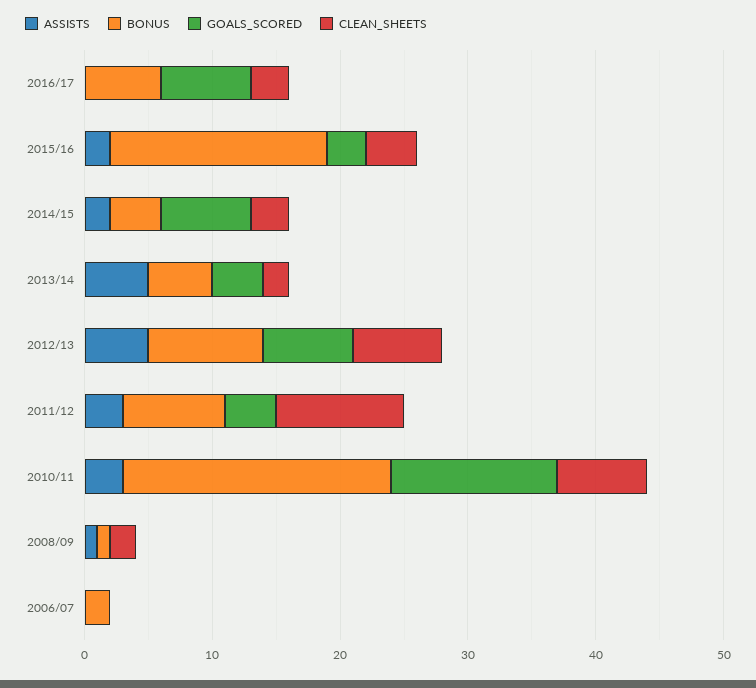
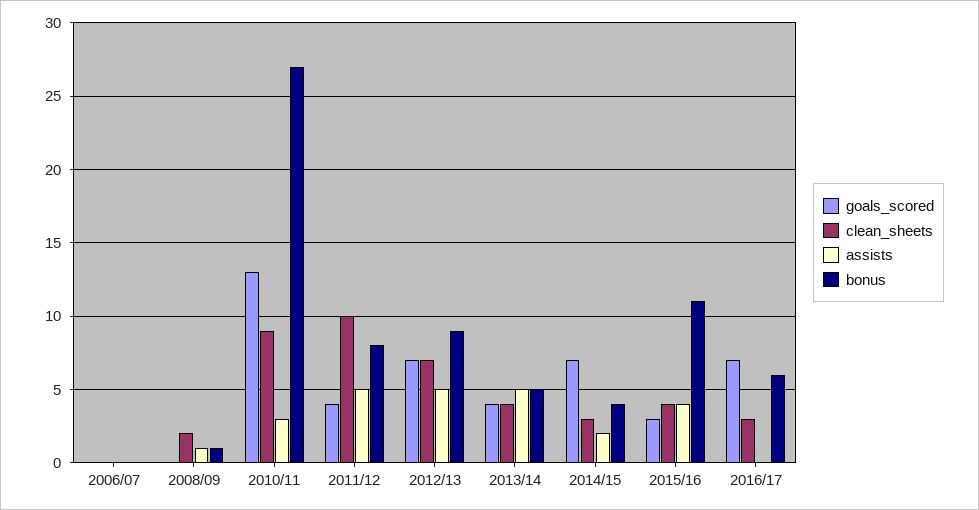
  {
    "ASSISTS": {
      "2016/17": 0,
-     "2015/16": 2,
+     "2015/16": 4,
      "2014/15": 2,
      "2013/14": 5,
      "2012/13": 5,
-     "2011/12": 3,
+     "2011/12": 5,
      "2010/11": 3,
      "2008/09": 1,
      "2006/07": 0
    },
    "BONUS": {
      "2016/17": 6,
-     "2015/16": 17,
+     "2015/16": 11,
      "2014/15": 4,
      "2013/14": 5,
      "2012/13": 9,
      "2011/12": 8,
-     "2010/11": 21,
+     "2010/11": 27,
      "2008/09": 1,
-     "2006/07": 2
+     "2006/07": 0
    },
    "GOALS_SCORED": {
      "2016/17": 7,
      "2015/16": 3,
      "2014/15": 7,
      "2013/14": 4,
      "2012/13": 7,
      "2011/12": 4,
      "2010/11": 13,
      "2008/09": 0,
      "2006/07": 0
    },
    "CLEAN_SHEETS": {
      "2016/17": 3,
      "2015/16": 4,
      "2014/15": 3,
-     "2013/14": 2,
+     "2013/14": 4,
      "2012/13": 7,
      "2011/12": 10,
-     "2010/11": 7,
+     "2010/11": 9,
      "2008/09": 2,
      "2006/07": 0
    }
  }

